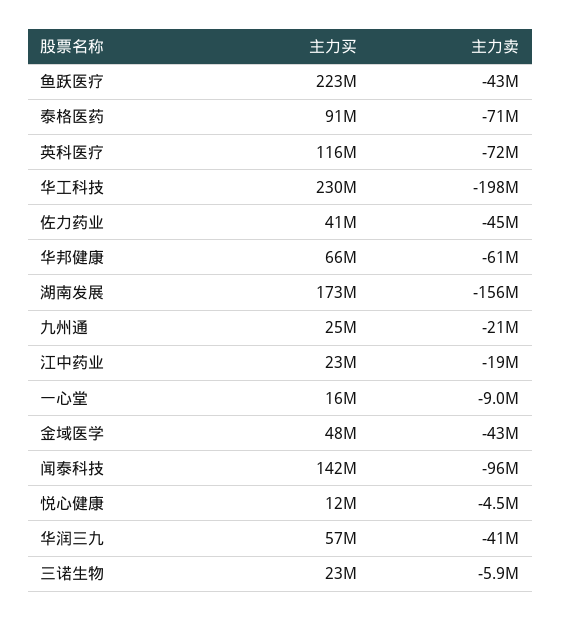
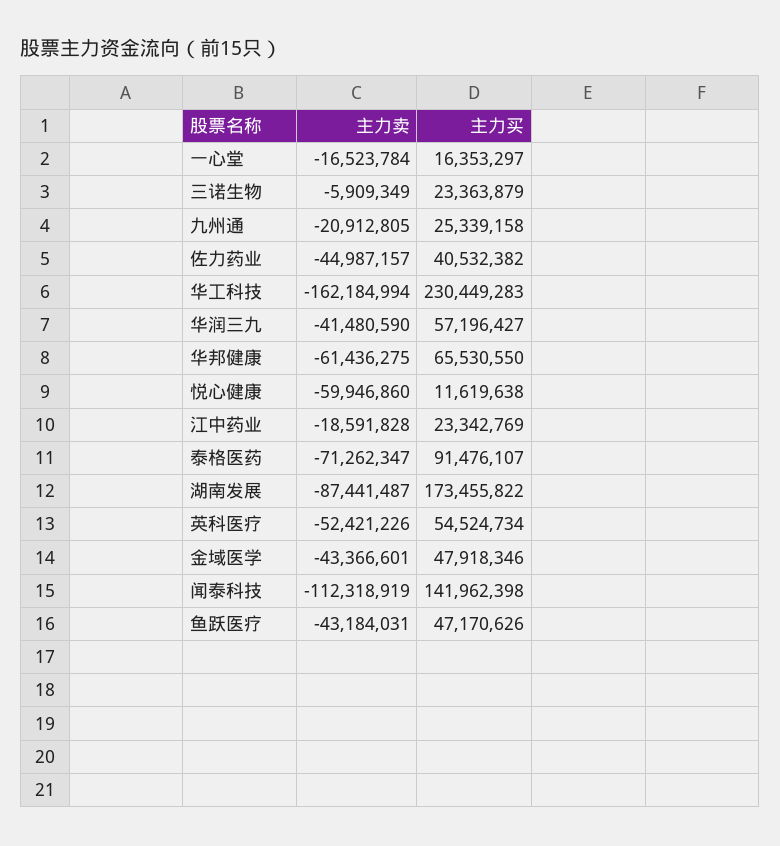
  {
    "主力买": {
-     "鱼跃医疗": 223000000,
+     "鱼跃医疗": 47170626,
      "泰格医药": 91476107,
-     "英科医疗": 116000000,
+     "英科医疗": 54524734,
      "华工科技": 230449283,
      "佐力药业": 40532382,
      "华邦健康": 65530550,
      "湖南发展": 173455822,
      "九州通": 25339158,
      "江中药业": 23342769,
      "一心堂": 16353297,
      "金域医学": 47918346,
      "闻泰科技": 141962398,
      "悦心健康": 11619638,
      "华润三九": 57196427,
      "三诺生物": 23363879
    },
    "主力卖": {
      "鱼跃医疗": -43184031,
      "泰格医药": -71262347,
-     "英科医疗": -72000000,
+     "英科医疗": -52421226,
-     "华工科技": -198000000,
+     "华工科技": -162184994,
      "佐力药业": -44987157,
      "华邦健康": -61436275,
-     "湖南发展": -156000000,
+     "湖南发展": -87441487,
      "九州通": -20912805,
      "江中药业": -18591828,
-     "一心堂": -9000000,
+     "一心堂": -16523784,
      "金域医学": -43366601,
-     "闻泰科技": -96000000,
+     "闻泰科技": -112318919,
-     "悦心健康": -4500000,
+     "悦心健康": -59946860,
      "华润三九": -41480590,
      "三诺生物": -5909349
    }
  }

